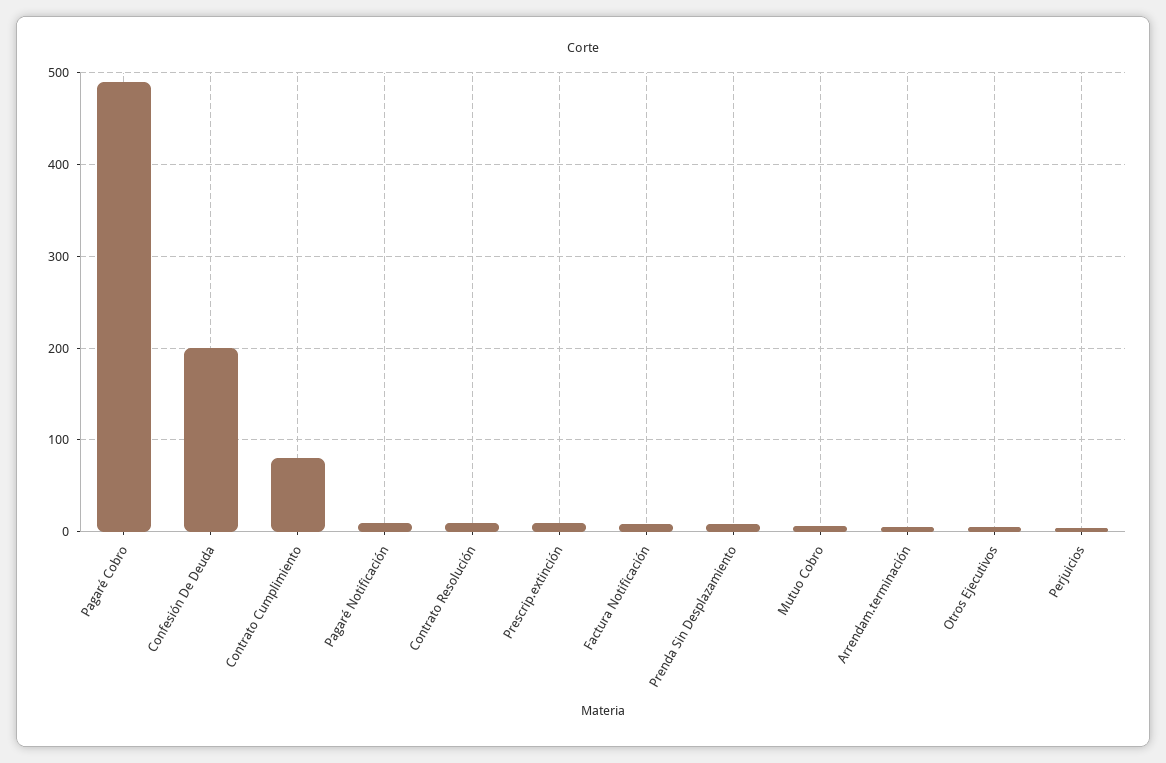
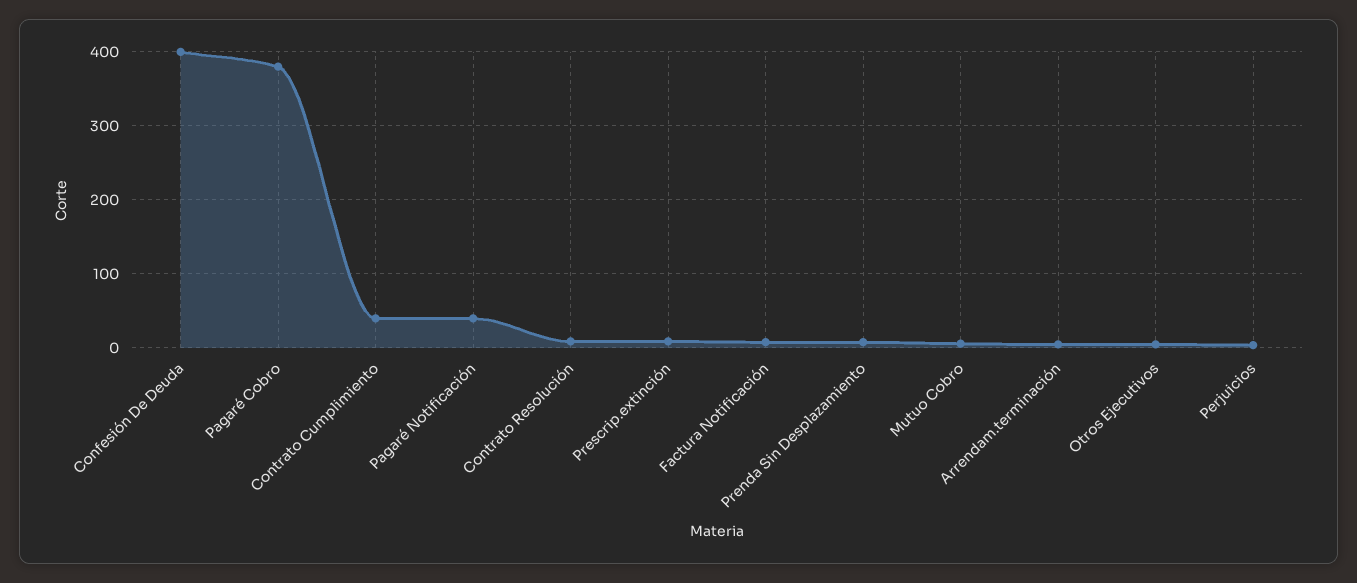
  {
-   "Pagaré Cobro": 490,
+   "Pagaré Cobro": 380,
-   "Confesión De Deuda": 200,
+   "Confesión De Deuda": 400,
-   "Contrato Cumplimiento": 80,
+   "Contrato Cumplimiento": 40,
-   "Pagaré Notificación": 10,
+   "Pagaré Notificación": 40,
    "Contrato Resolución": 10,
    "Prescrip.extinción": 10,
    "Factura Notificación": 10,
    "Prenda Sin Desplazamiento": 10,
    "Mutuo Cobro": 10,
    "Arrendam.terminación": 10,
    "Otros Ejecutivos": 10,
    "Perjuicios": 0
  }

